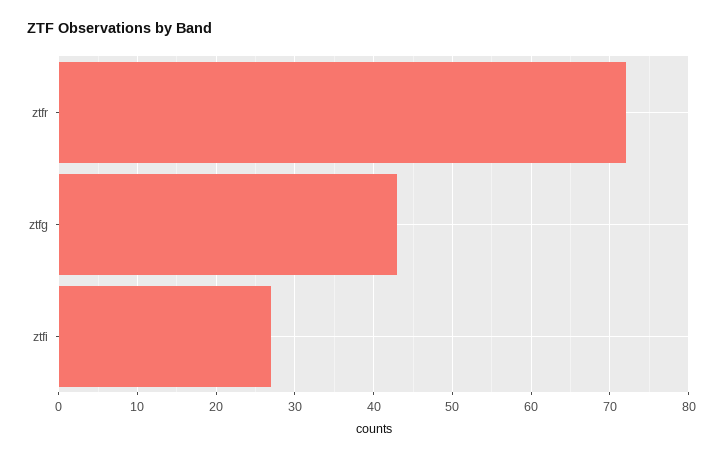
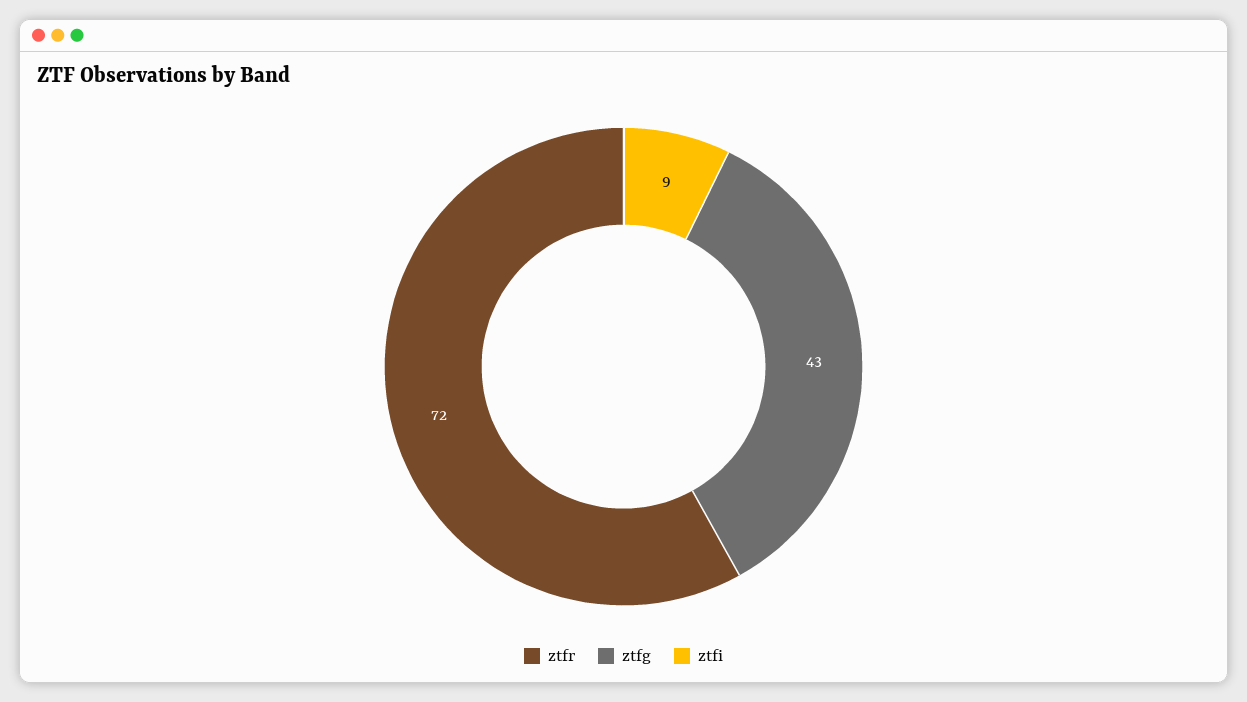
  {
    "ztfr": 72,
    "ztfg": 43,
-   "ztfi": 27
+   "ztfi": 9
  }

